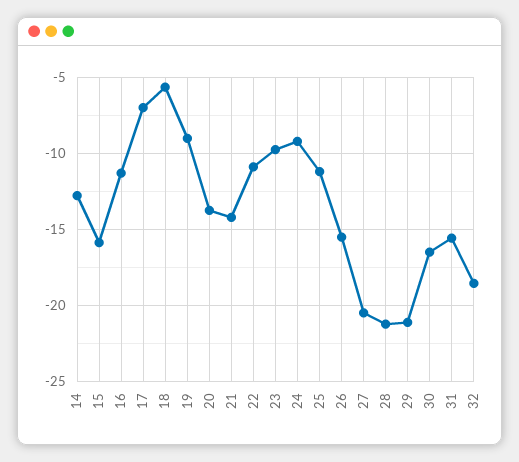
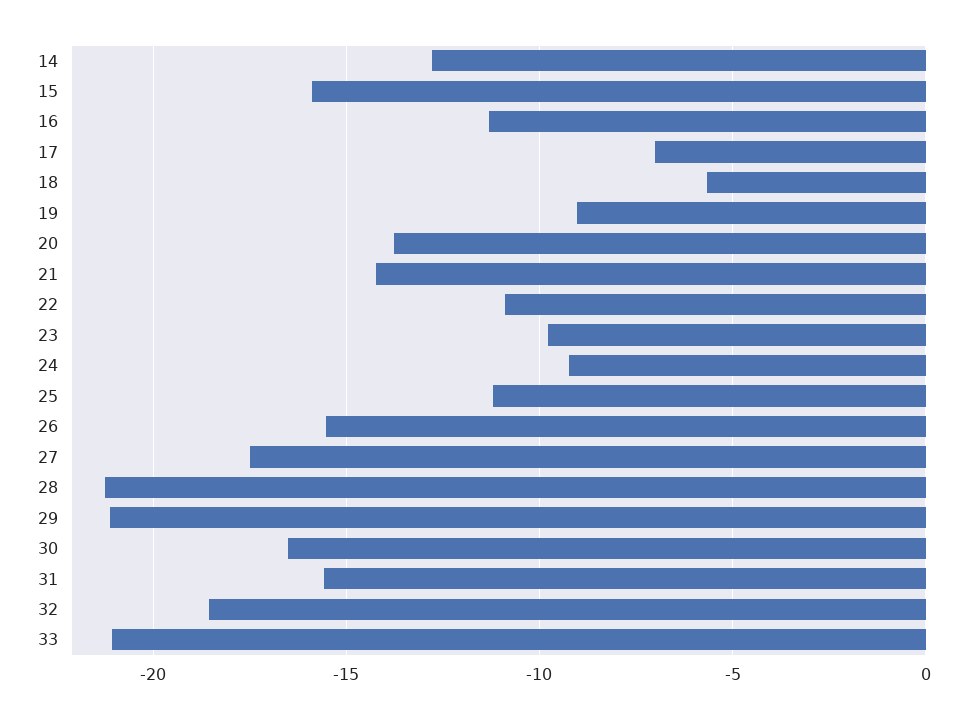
  {
    "14": -13,
    "15": -16,
    "16": -11.5,
    "17": -7,
    "18": -5.5,
    "19": -9,
    "20": -14,
    "21": -14,
    "22": -11,
    "23": -10,
    "24": -9,
    "25": -11,
    "26": -15.5,
-   "27": -20.5,
+   "27": -17.5,
    "28": -21.5,
    "29": -21,
    "30": -16.5,
    "31": -15.5,
-   "32": -18.5
+   "32": -18.5,
+   "33": -21
  }

